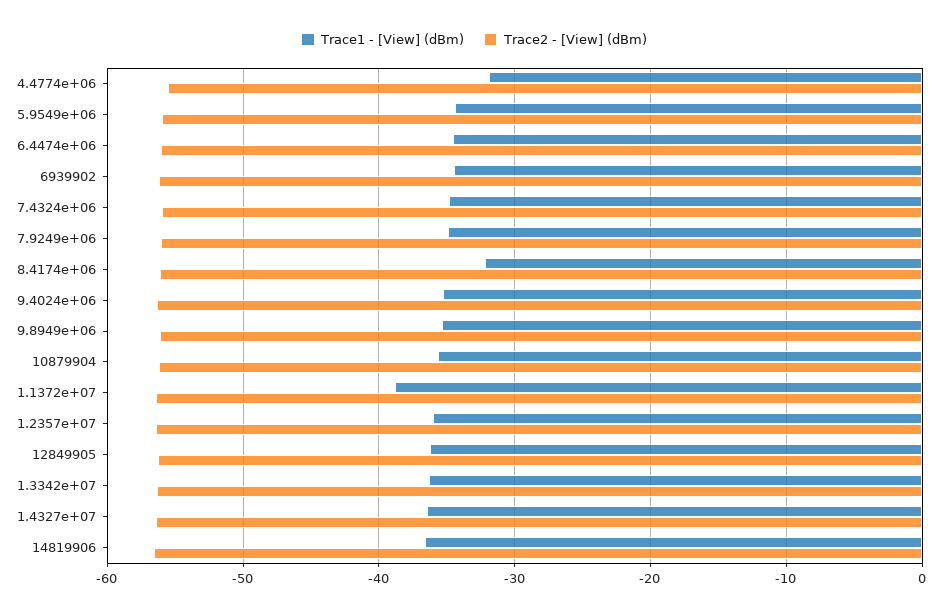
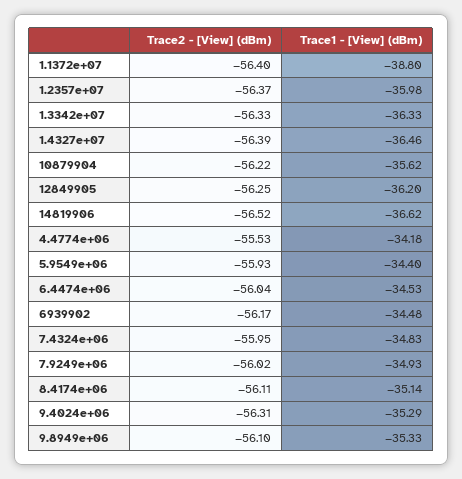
  {
    "Trace1 - [View] (dBm)": {
-     "4.4774e+06": -32,
+     "4.4774e+06": -34.18,
      "5.9549e+06": -34.4,
      "6.4474e+06": -34.53,
      "6939902": -34.48,
      "7.4324e+06": -34.83,
      "7.9249e+06": -34.93,
-     "8.4174e+06": -32,
+     "8.4174e+06": -35.14,
      "9.4024e+06": -35.29,
      "9.8949e+06": -35.33,
      "10879904": -35.62,
      "1.1372e+07": -38.8,
      "1.2357e+07": -35.98,
      "12849905": -36.2,
      "1.3342e+07": -36.33,
      "1.4327e+07": -36.46,
      "14819906": -36.62
    },
    "Trace2 - [View] (dBm)": {
      "4.4774e+06": -55.53,
      "5.9549e+06": -55.93,
      "6.4474e+06": -56.04,
      "6939902": -56.17,
      "7.4324e+06": -55.95,
      "7.9249e+06": -56.02,
      "8.4174e+06": -56.11,
      "9.4024e+06": -56.31,
      "9.8949e+06": -56.1,
      "10879904": -56.22,
      "1.1372e+07": -56.4,
      "1.2357e+07": -56.37,
      "12849905": -56.25,
      "1.3342e+07": -56.33,
      "1.4327e+07": -56.39,
      "14819906": -56.52
    }
  }

